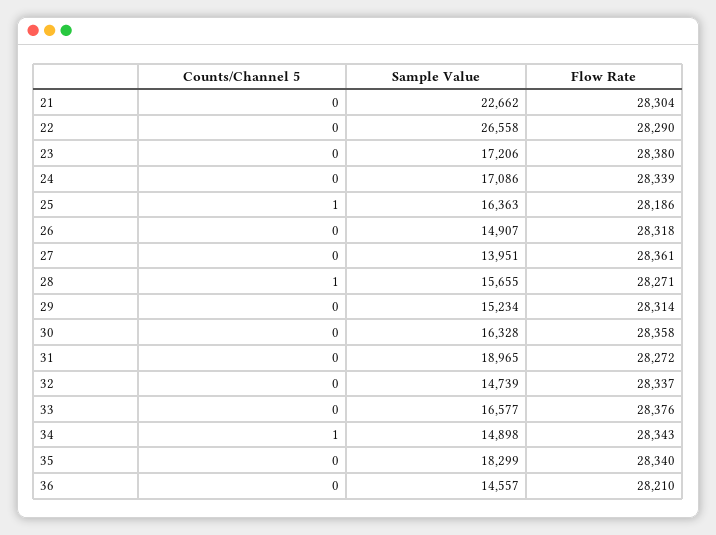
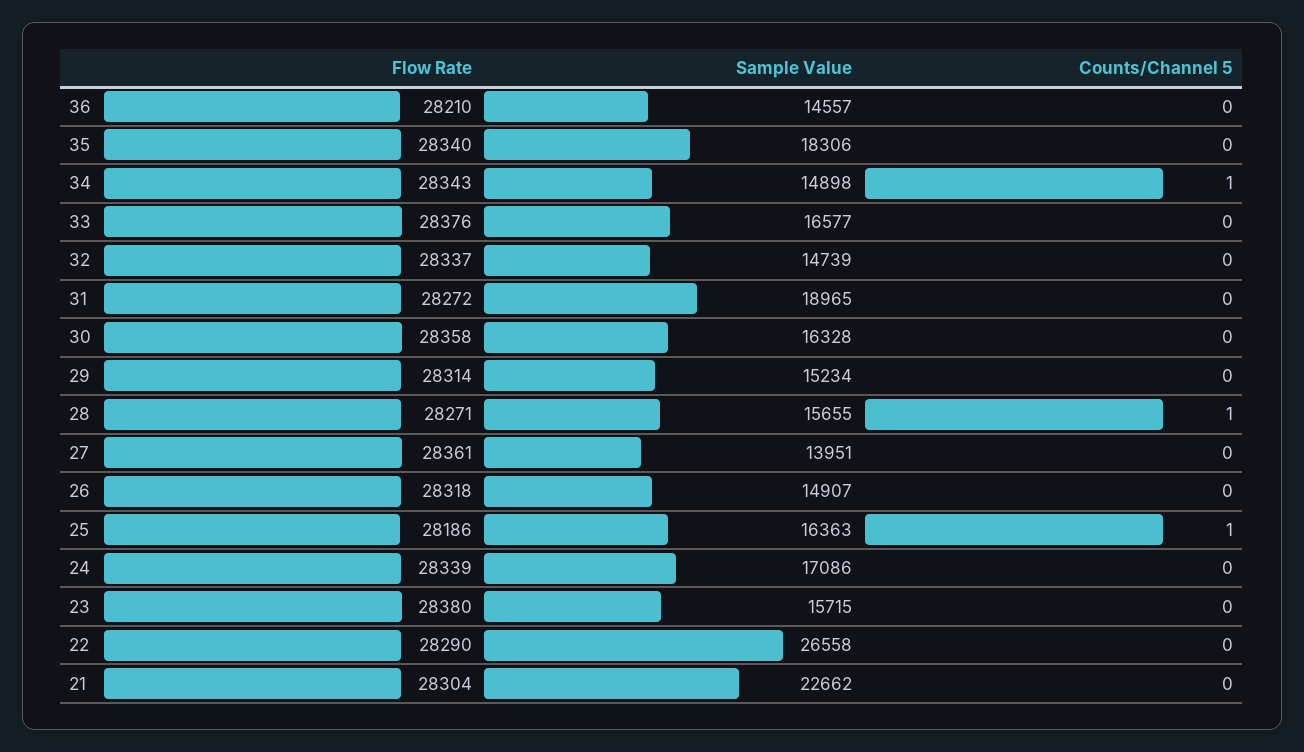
  {
    "Counts/Channel 5": {
      "21": 0,
      "22": 0,
      "23": 0,
      "24": 0,
      "25": 1,
      "26": 0,
      "27": 0,
      "28": 1,
      "29": 0,
      "30": 0,
      "31": 0,
      "32": 0,
      "33": 0,
      "34": 1,
      "35": 0,
      "36": 0
    },
    "Sample Value": {
      "21": 22662,
      "22": 26558,
-     "23": 17206,
+     "23": 15715,
      "24": 17086,
      "25": 16363,
      "26": 14907,
      "27": 13951,
      "28": 15655,
      "29": 15234,
      "30": 16328,
      "31": 18965,
      "32": 14739,
      "33": 16577,
      "34": 14898,
-     "35": 18299,
+     "35": 18306,
      "36": 14557
    },
    "Flow Rate": {
      "21": 28304,
      "22": 28290,
      "23": 28380,
      "24": 28339,
      "25": 28186,
      "26": 28318,
      "27": 28361,
      "28": 28271,
      "29": 28314,
      "30": 28358,
      "31": 28272,
      "32": 28337,
      "33": 28376,
      "34": 28343,
      "35": 28340,
      "36": 28210
    }
  }

